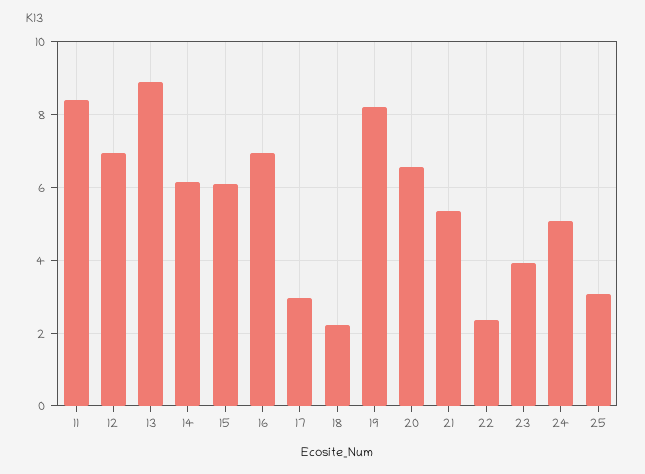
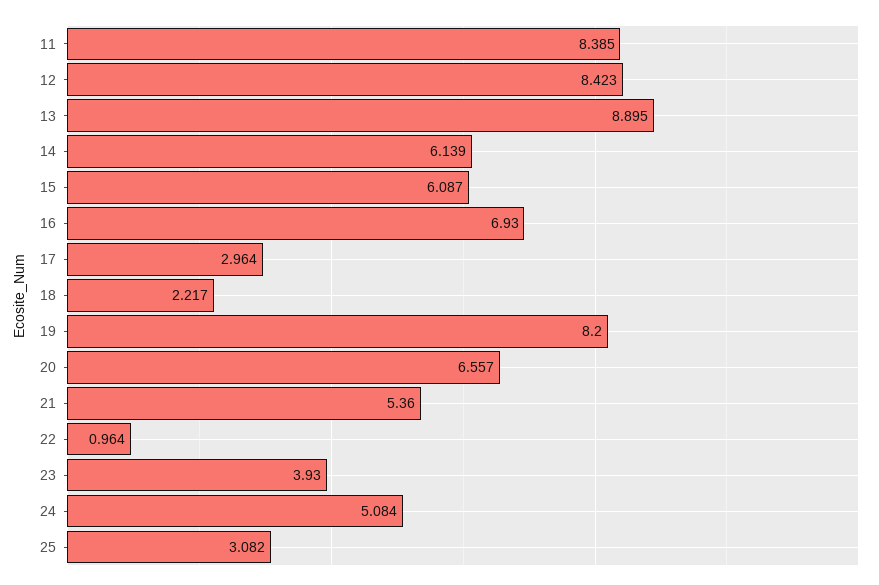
  {
    "11": 8.385,
-   "12": 7,
+   "12": 8.423,
    "13": 8.895,
    "14": 6.139,
    "15": 6.087,
    "16": 6.93,
    "17": 2.964,
    "18": 2.217,
    "19": 8.2,
    "20": 6.557,
    "21": 5.36,
-   "22": 2.4,
+   "22": 0.964,
    "23": 3.93,
    "24": 5.084,
    "25": 3.082
  }

